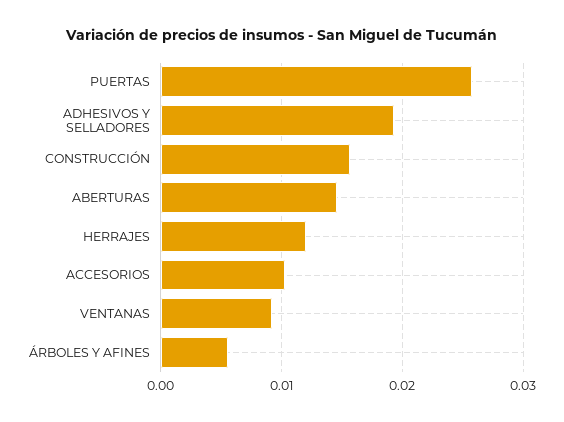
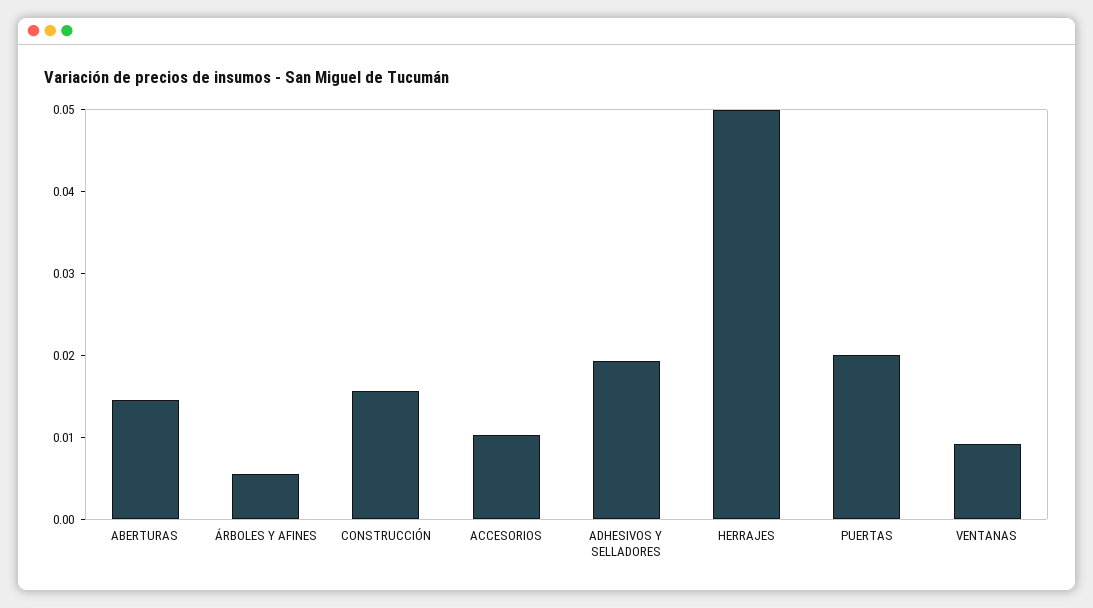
  {
-   "PUERTAS": 0.026,
+   "PUERTAS": 0.02,
    "ADHESIVOS Y SELLADORES": 0.019,
    "CONSTRUCCIÓN": 0.016,
    "ABERTURAS": 0.015,
-   "HERRAJES": 0.012,
+   "HERRAJES": 0.05,
    "ACCESORIOS": 0.01,
    "VENTANAS": 0.009,
    "ÁRBOLES Y AFINES": 0.006
  }

